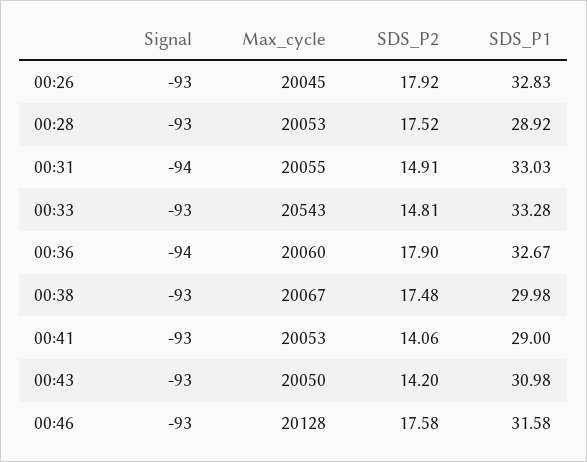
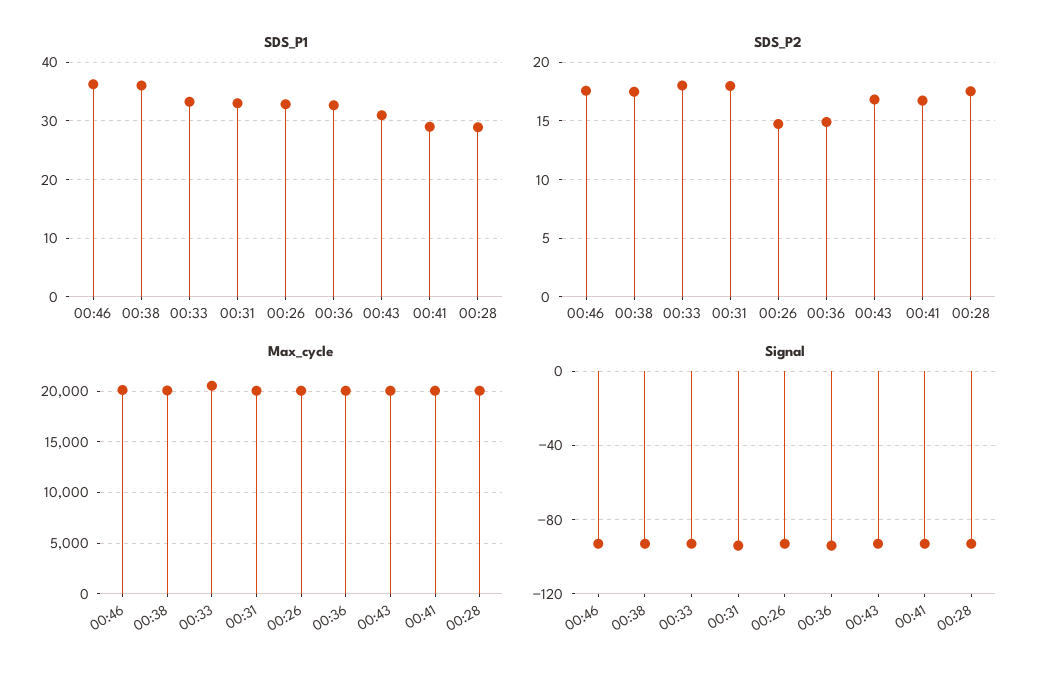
  {
    "Signal": {
      "00:26": -93,
      "00:28": -93,
      "00:31": -94,
      "00:33": -93,
      "00:36": -94,
      "00:38": -93,
      "00:41": -93,
      "00:43": -93,
      "00:46": -93
    },
    "Max_cycle": {
      "00:26": 20045,
      "00:28": 20053,
      "00:31": 20055,
      "00:33": 20543,
      "00:36": 20060,
      "00:38": 20067,
      "00:41": 20053,
      "00:43": 20050,
      "00:46": 20128
    },
    "SDS_P2": {
-     "00:26": 17.92,
+     "00:26": 15,
      "00:28": 17.52,
-     "00:31": 14.91,
+     "00:31": 18,
-     "00:33": 14.81,
+     "00:33": 18,
-     "00:36": 17.9,
+     "00:36": 15,
      "00:38": 17.48,
-     "00:41": 14.06,
+     "00:41": 17,
-     "00:43": 14.2,
+     "00:43": 17,
      "00:46": 17.58
    },
    "SDS_P1": {
      "00:26": 32.83,
      "00:28": 28.92,
      "00:31": 33.03,
      "00:33": 33.28,
      "00:36": 32.67,
-     "00:38": 29.98,
+     "00:38": 36,
      "00:41": 29,
      "00:43": 30.98,
-     "00:46": 31.58
+     "00:46": 36
    }
  }

